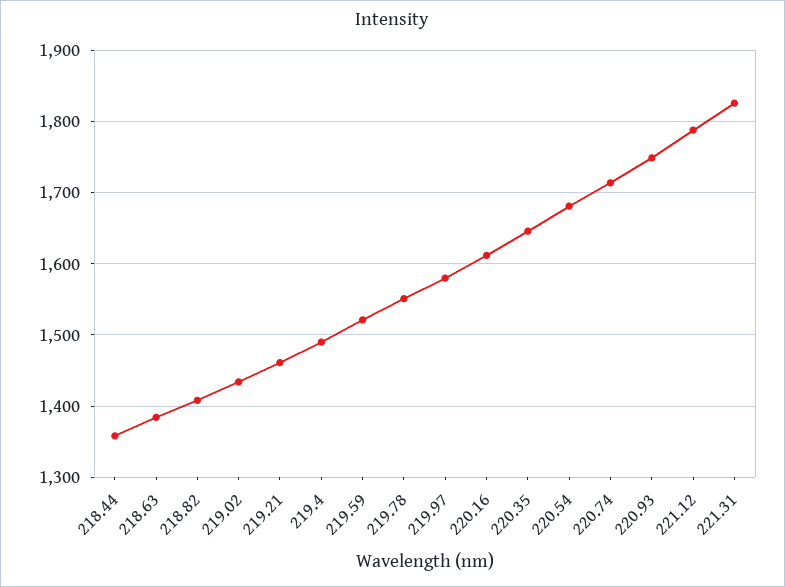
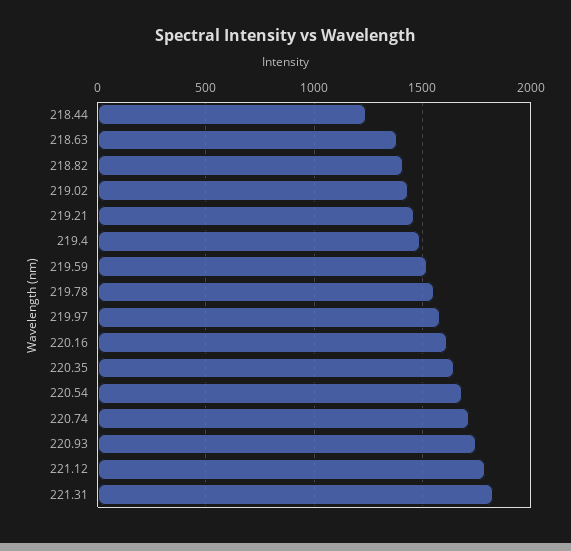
  {
-   "218.44": 1360,
+   "218.44": 1250,
    "218.63": 1380,
    "218.82": 1410,
    "219.02": 1430,
    "219.21": 1460,
    "219.4": 1490,
    "219.59": 1520,
    "219.78": 1550,
    "219.97": 1580,
    "220.16": 1610,
    "220.35": 1650,
    "220.54": 1680,
    "220.74": 1710,
    "220.93": 1750,
    "221.12": 1790,
    "221.31": 1830
  }

